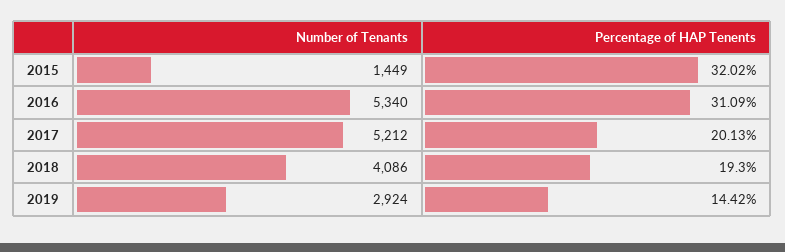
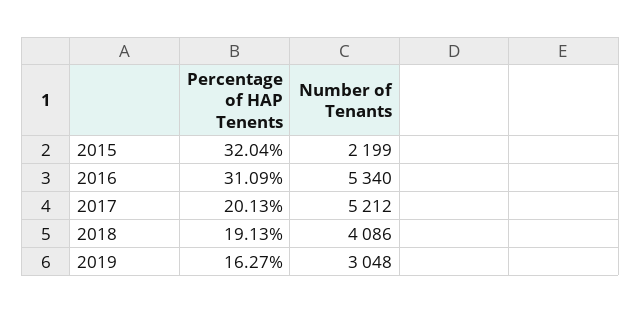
  {
    "Number of Tenants": {
-     "2015": 1449,
+     "2015": 2199,
      "2016": 5340,
      "2017": 5212,
      "2018": 4086,
-     "2019": 2924
+     "2019": 3048
    },
    "Percentage of HAP Tenents": {
-     "2015": 32.02,
+     "2015": 32.04,
      "2016": 31.09,
      "2017": 20.13,
-     "2018": 19.3,
+     "2018": 19.13,
-     "2019": 14.42
+     "2019": 16.27
    }
  }

